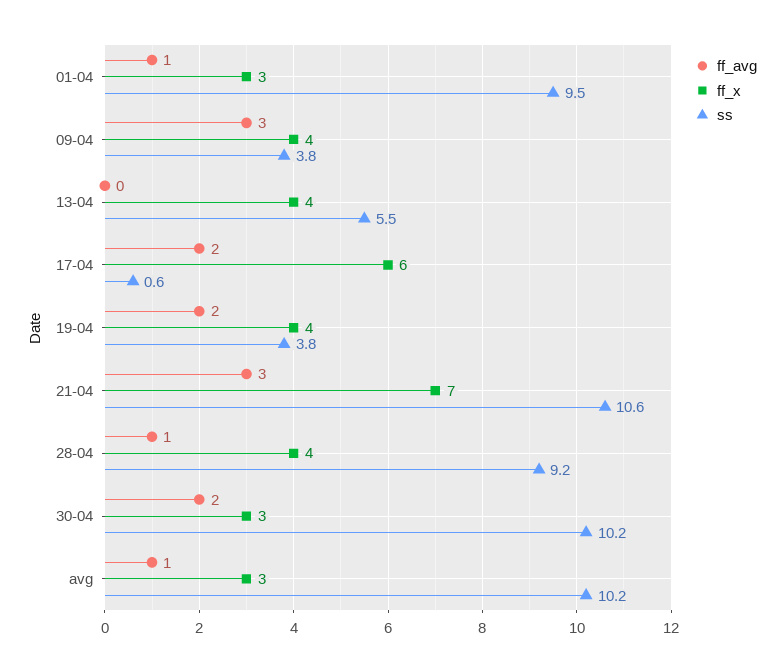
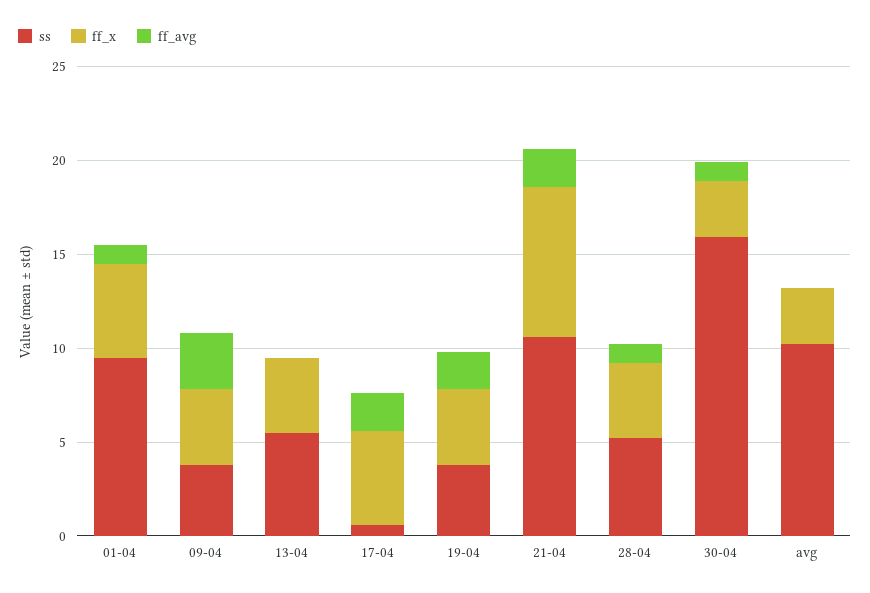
  {
    "ff_avg": {
      "01-04": 1,
      "09-04": 3,
      "13-04": 0,
      "17-04": 2,
      "19-04": 2,
-     "21-04": 3,
+     "21-04": 2,
      "28-04": 1,
-     "30-04": 2,
+     "30-04": 1,
-     "avg": 1
+     "avg": 0
    },
    "ff_x": {
-     "01-04": 3,
+     "01-04": 5,
      "09-04": 4,
      "13-04": 4,
-     "17-04": 6,
+     "17-04": 5,
      "19-04": 4,
-     "21-04": 7,
+     "21-04": 8,
      "28-04": 4,
      "30-04": 3,
      "avg": 3
    },
    "ss": {
      "01-04": 9.5,
      "09-04": 3.8,
      "13-04": 5.5,
      "17-04": 0.6,
      "19-04": 3.8,
      "21-04": 10.6,
-     "28-04": 9.2,
+     "28-04": 5,
-     "30-04": 10.2,
+     "30-04": 16,
      "avg": 10.2
    }
  }

